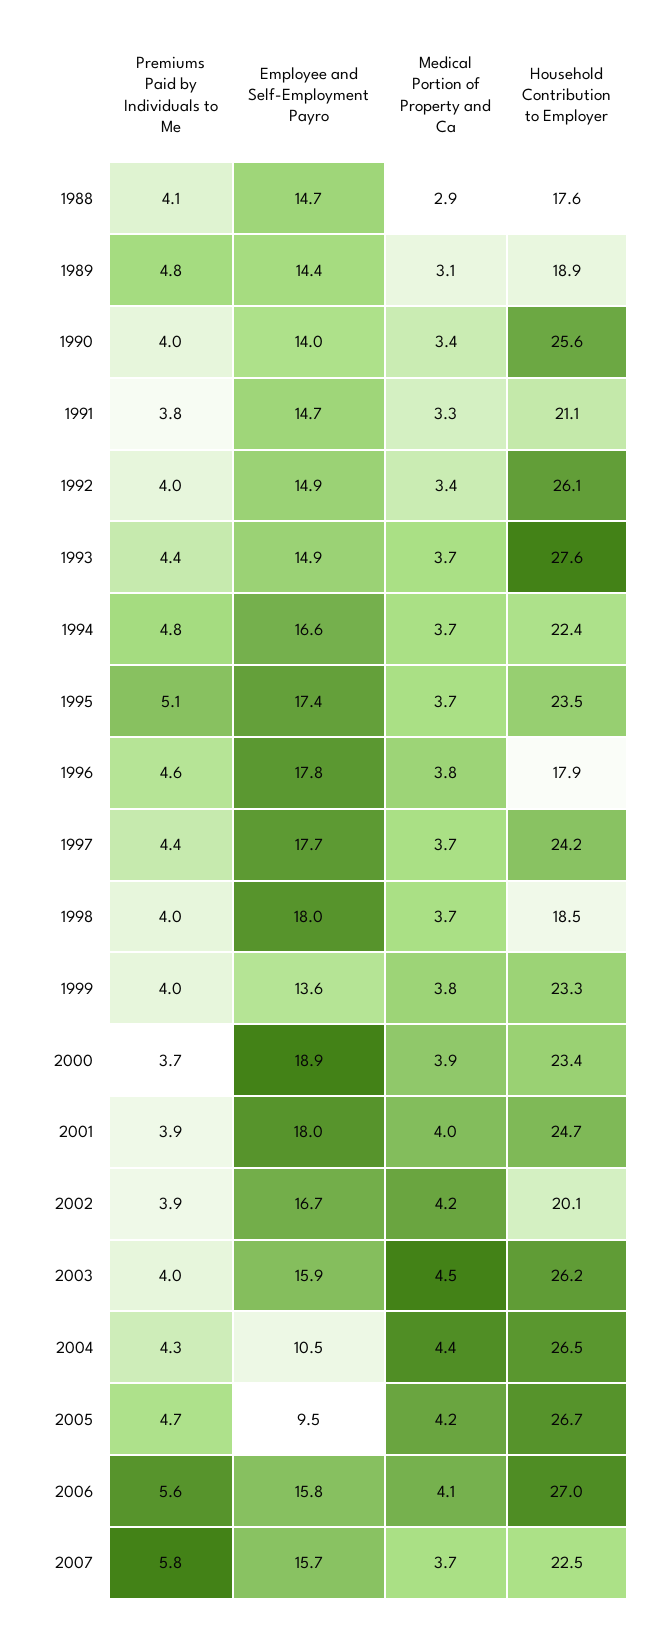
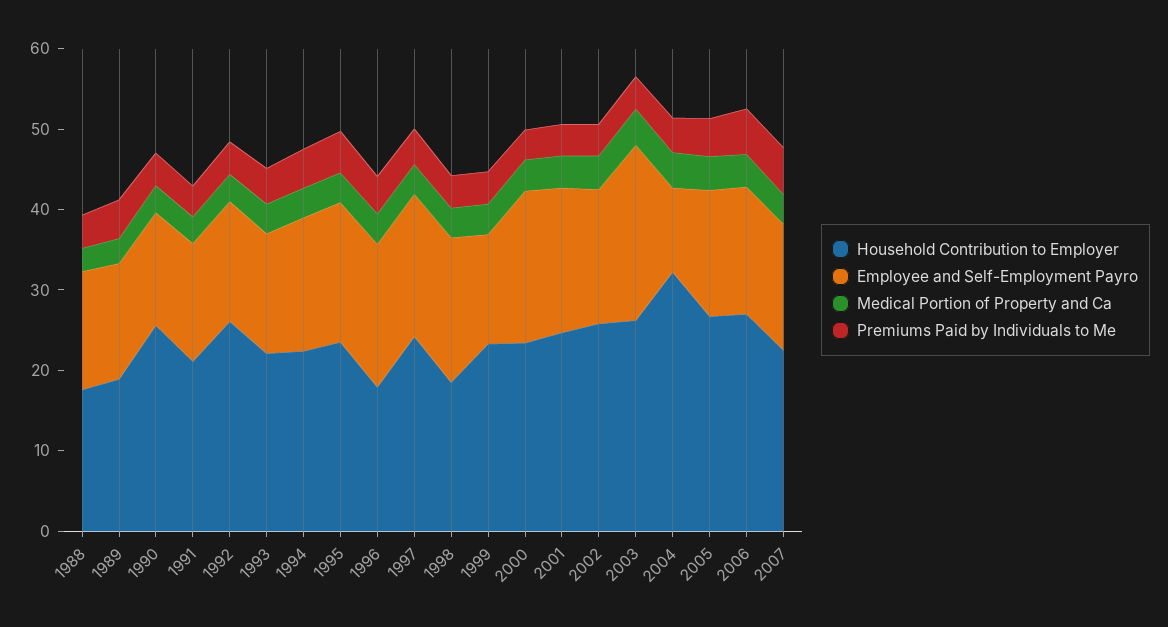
  {
    "Premiums Paid by Individuals to Me": {
      "1988": 4.1,
      "1989": 4.8,
      "1990": 4,
      "1991": 3.8,
      "1992": 4,
      "1993": 4.4,
      "1994": 4.8,
      "1995": 5.1,
      "1996": 4.6,
      "1997": 4.4,
      "1998": 4,
      "1999": 4,
      "2000": 3.7,
      "2001": 3.9,
      "2002": 3.9,
      "2003": 4,
      "2004": 4.3,
      "2005": 4.7,
      "2006": 5.6,
      "2007": 5.8
    },
    "Employee and Self-Employment Payro": {
      "1988": 14.7,
      "1989": 14.4,
      "1990": 14,
      "1991": 14.7,
      "1992": 14.9,
      "1993": 14.9,
      "1994": 16.6,
      "1995": 17.4,
      "1996": 17.8,
      "1997": 17.7,
      "1998": 18,
      "1999": 13.6,
      "2000": 18.9,
      "2001": 18,
      "2002": 16.7,
-     "2003": 15.9,
+     "2003": 22,
      "2004": 10.5,
-     "2005": 9.5,
+     "2005": 16,
      "2006": 15.8,
      "2007": 15.7
    },
    "Medical Portion of Property and Ca": {
      "1988": 2.9,
      "1989": 3.1,
      "1990": 3.4,
      "1991": 3.3,
      "1992": 3.4,
      "1993": 3.7,
      "1994": 3.7,
      "1995": 3.7,
      "1996": 3.8,
      "1997": 3.7,
      "1998": 3.7,
      "1999": 3.8,
      "2000": 3.9,
      "2001": 4,
      "2002": 4.2,
      "2003": 4.5,
      "2004": 4.4,
      "2005": 4.2,
      "2006": 4.1,
      "2007": 3.7
    },
    "Household Contribution to Employer": {
      "1988": 17.6,
      "1989": 18.9,
      "1990": 25.6,
      "1991": 21.1,
      "1992": 26.1,
-     "1993": 27.6,
+     "1993": 22,
      "1994": 22.4,
      "1995": 23.5,
      "1996": 17.9,
      "1997": 24.2,
      "1998": 18.5,
      "1999": 23.3,
      "2000": 23.4,
      "2001": 24.7,
-     "2002": 20.1,
+     "2002": 26,
      "2003": 26.2,
-     "2004": 26.5,
+     "2004": 32,
      "2005": 26.7,
      "2006": 27,
      "2007": 22.5
    }
  }

